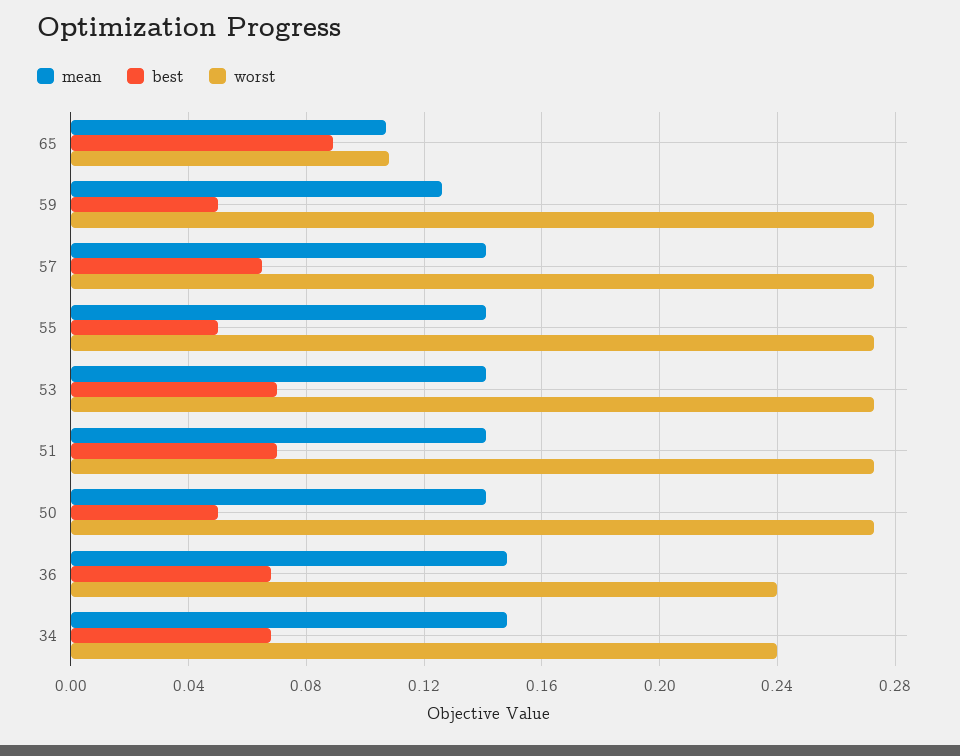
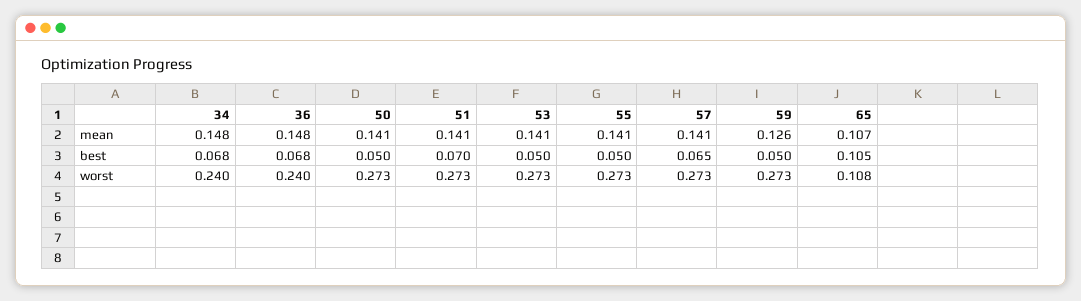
  {
    "mean": {
      "65": 0.107,
      "59": 0.126,
      "57": 0.141,
      "55": 0.141,
      "53": 0.141,
      "51": 0.141,
      "50": 0.141,
      "36": 0.148,
      "34": 0.148
    },
    "best": {
-     "65": 0.09,
+     "65": 0.105,
      "59": 0.05,
      "57": 0.065,
      "55": 0.05,
-     "53": 0.07,
+     "53": 0.05,
      "51": 0.07,
      "50": 0.05,
      "36": 0.068,
      "34": 0.068
    },
    "worst": {
      "65": 0.108,
      "59": 0.273,
      "57": 0.273,
      "55": 0.273,
      "53": 0.273,
      "51": 0.273,
      "50": 0.273,
      "36": 0.24,
      "34": 0.24
    }
  }

